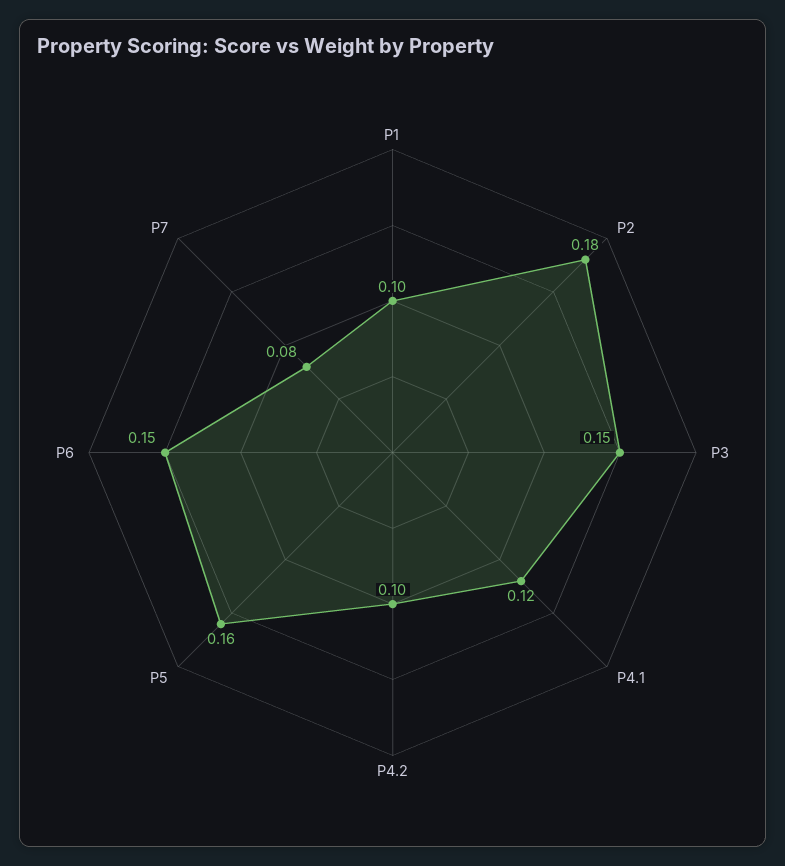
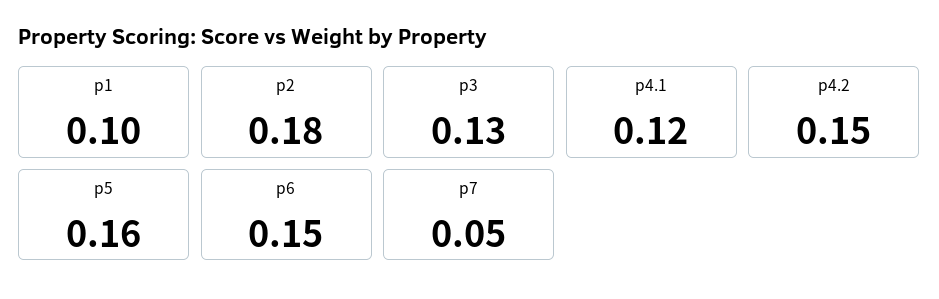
  {
    "P1": 0.1,
    "P2": 0.18,
-   "P3": 0.15,
+   "P3": 0.13,
    "P4.1": 0.12,
-   "P4.2": 0.1,
+   "P4.2": 0.15,
    "P5": 0.16,
    "P6": 0.15,
-   "P7": 0.08
+   "P7": 0.05
  }

